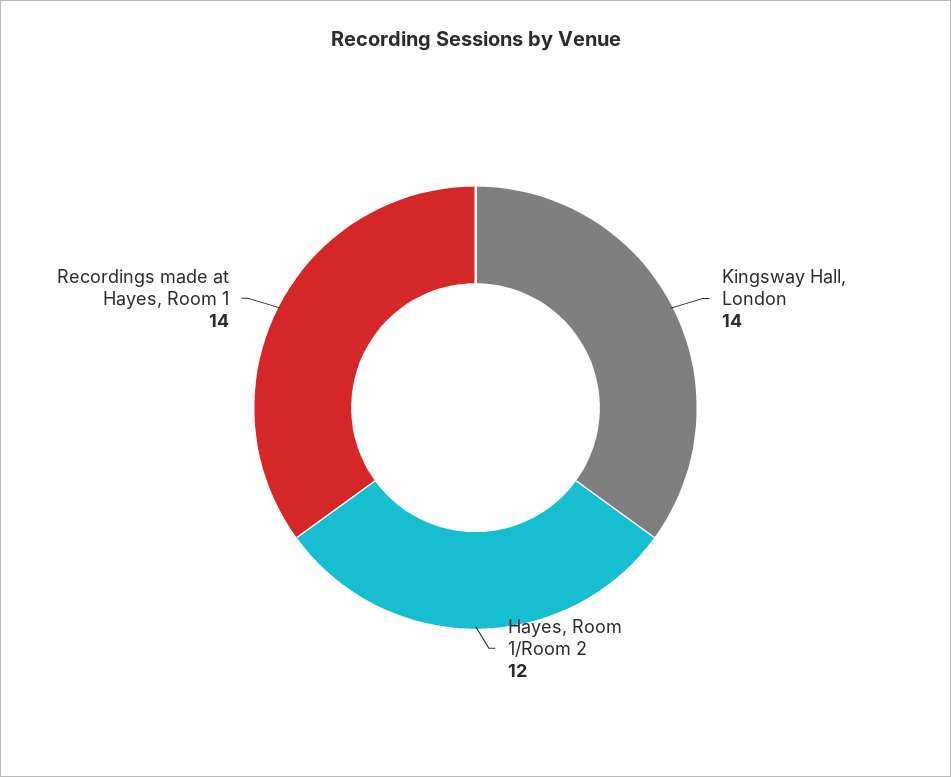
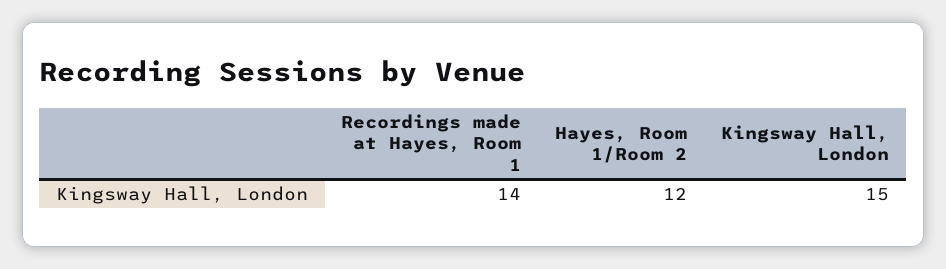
  {
-   "Kingsway Hall, London": 14,
+   "Kingsway Hall, London": 15,
    "Hayes, Room 1/Room 2": 12,
    "Recordings made at Hayes, Room 1": 14
  }

